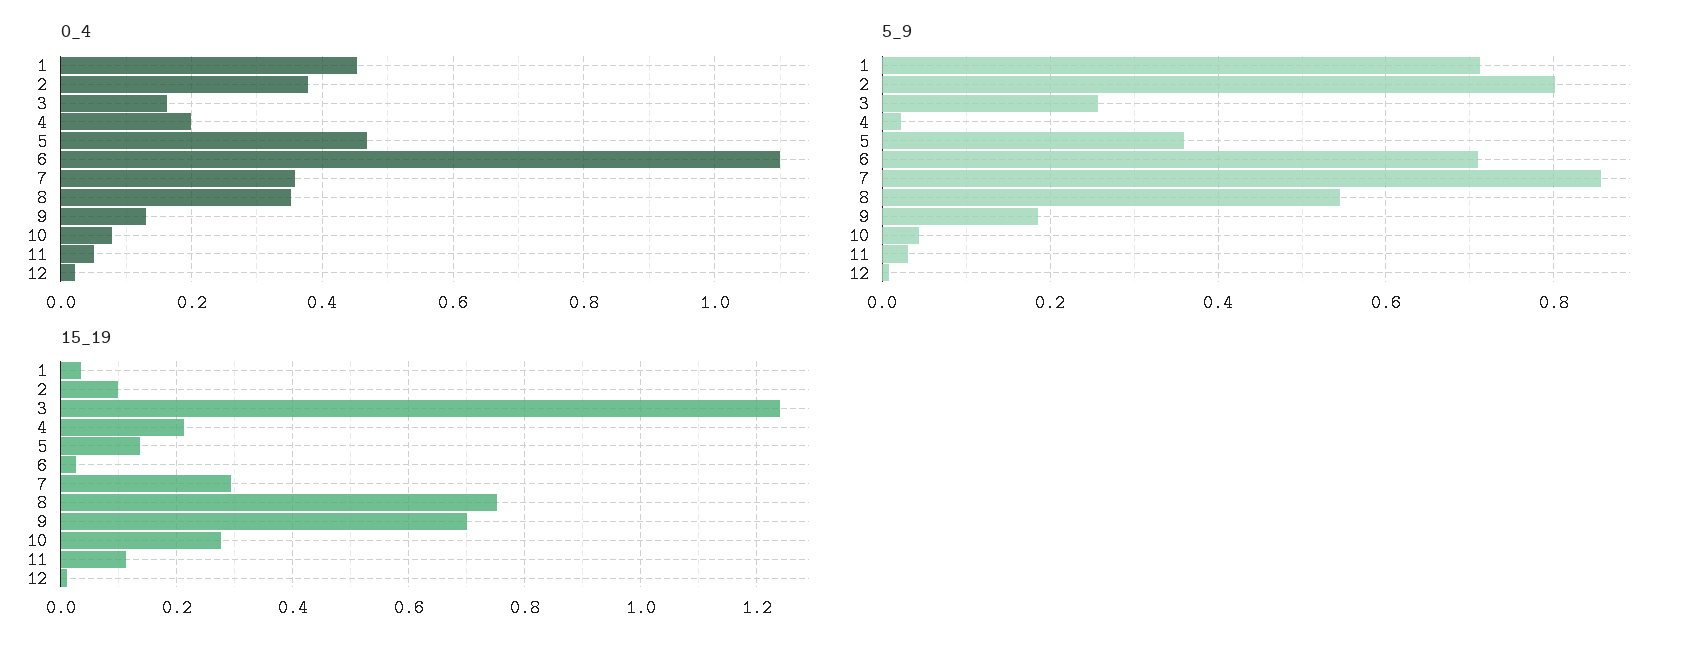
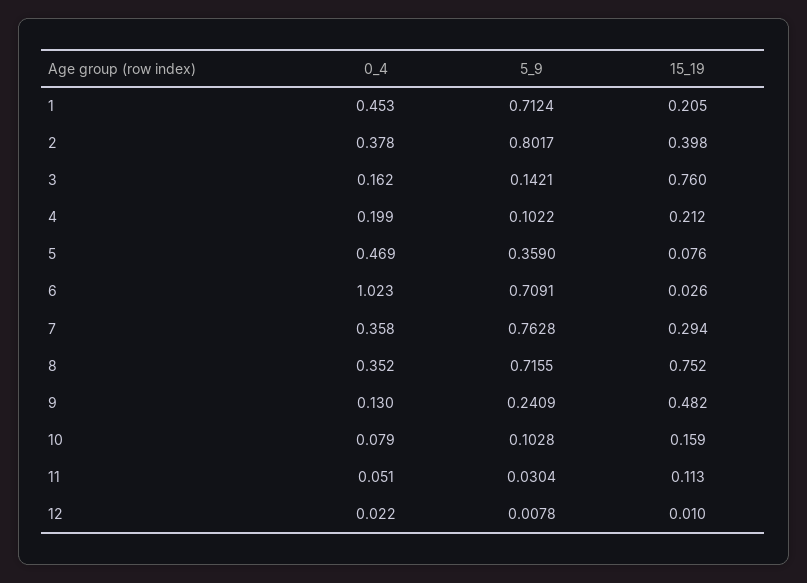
  {
    "0_4": {
      "1": 0.453,
      "2": 0.378,
      "3": 0.162,
      "4": 0.199,
      "5": 0.469,
-     "6": 1.1,
+     "6": 1.023,
      "7": 0.358,
      "8": 0.352,
      "9": 0.13,
      "10": 0.079,
      "11": 0.051,
      "12": 0.022
    },
    "5_9": {
      "1": 0.7124,
      "2": 0.8017,
-     "3": 0.26,
+     "3": 0.1421,
-     "4": 0.02,
+     "4": 0.1022,
      "5": 0.359,
      "6": 0.7091,
-     "7": 0.86,
+     "7": 0.7628,
-     "8": 0.54,
+     "8": 0.7155,
-     "9": 0.18,
+     "9": 0.2409,
-     "10": 0.04,
+     "10": 0.1028,
      "11": 0.0304,
      "12": 0.0078
    },
    "15_19": {
-     "1": 0.04,
+     "1": 0.205,
-     "2": 0.1,
+     "2": 0.398,
-     "3": 1.24,
+     "3": 0.76,
      "4": 0.212,
-     "5": 0.14,
+     "5": 0.076,
      "6": 0.026,
      "7": 0.294,
      "8": 0.752,
-     "9": 0.7,
+     "9": 0.482,
-     "10": 0.28,
+     "10": 0.159,
      "11": 0.113,
      "12": 0.01
    }
  }

